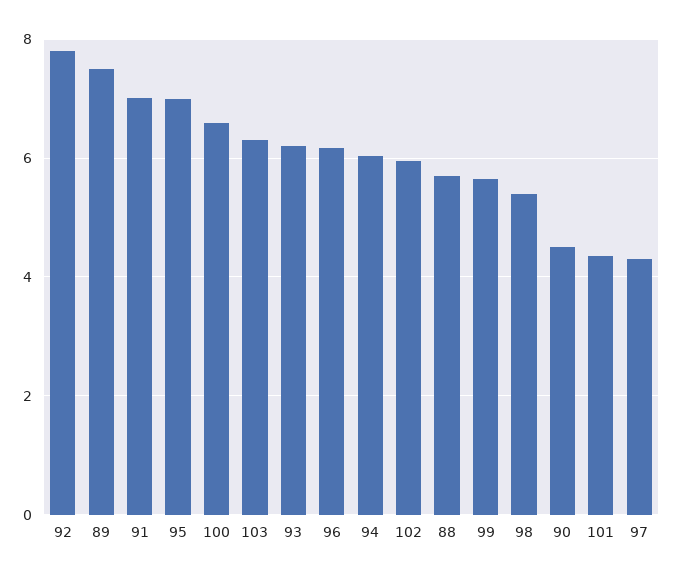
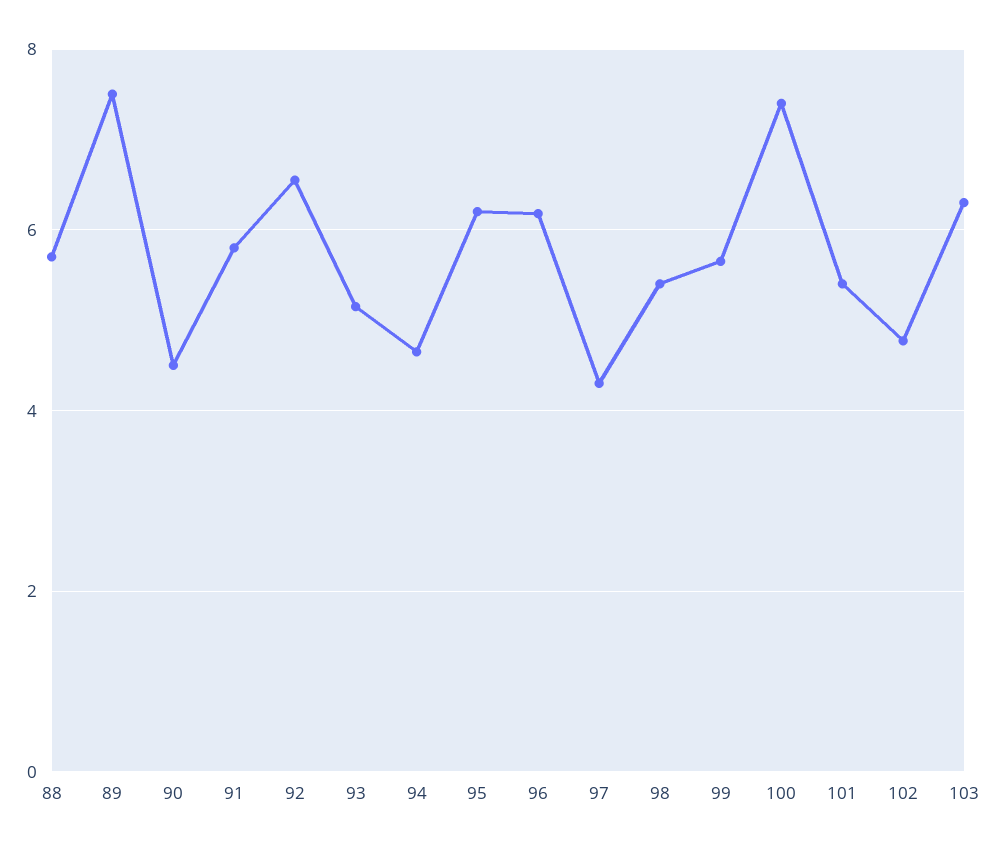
  {
-   "92": 7.8,
+   "92": 6.6,
    "89": 7.6,
-   "91": 7,
+   "91": 5.8,
-   "95": 7,
+   "95": 6.2,
-   "100": 6.6,
+   "100": 7.4,
    "103": 6.4,
-   "93": 6.2,
+   "93": 5.2,
    "96": 6.2,
-   "94": 6,
+   "94": 4.6,
-   "102": 6,
+   "102": 4.8,
    "88": 5.8,
    "99": 5.6,
    "98": 5.4,
    "90": 4.6,
-   "101": 4.4,
+   "101": 5.4,
    "97": 4.4
  }

